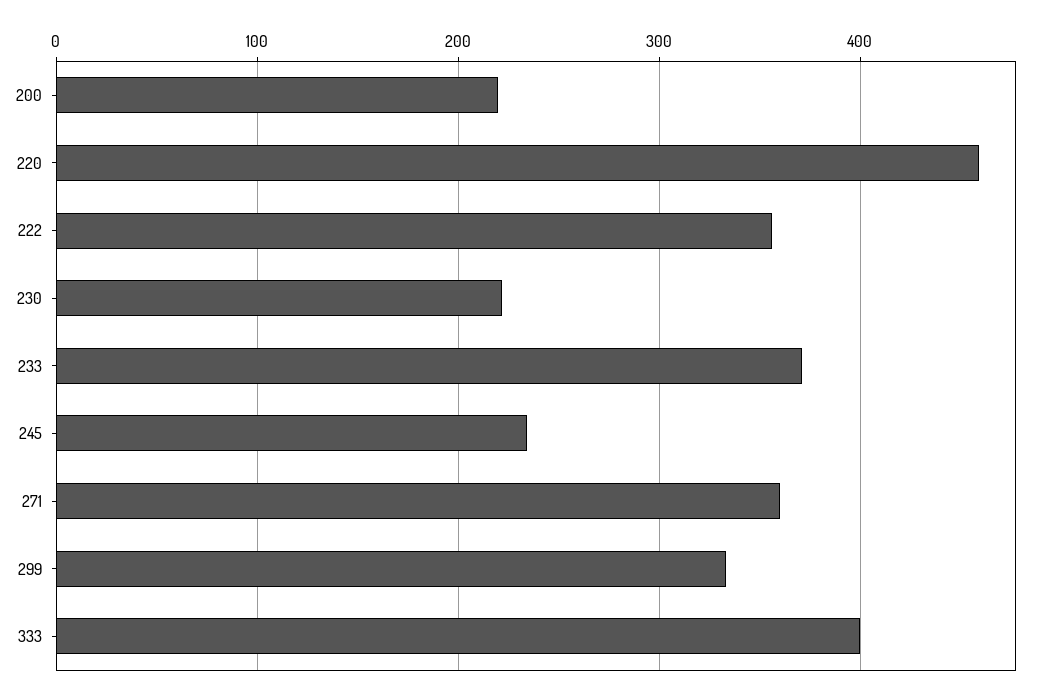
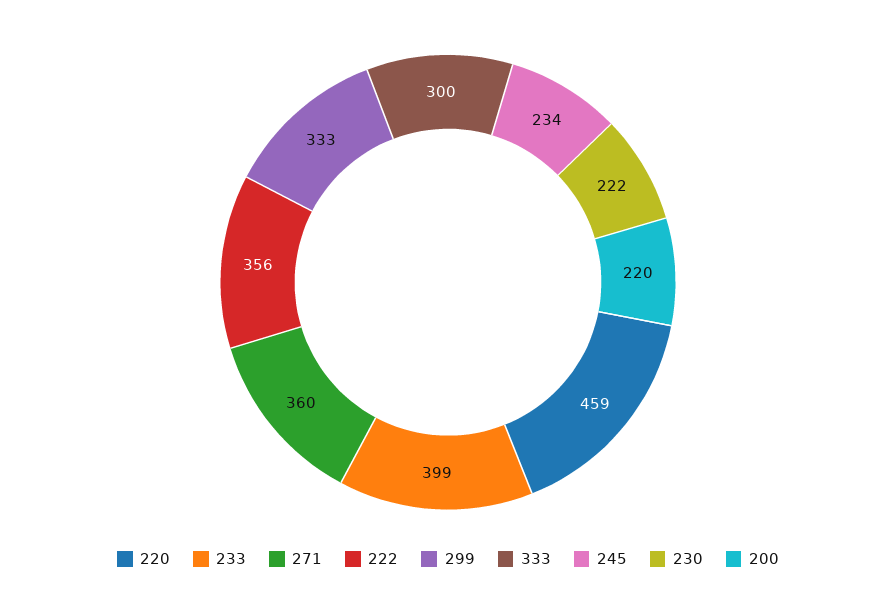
  {
    "200": 220,
    "220": 459,
    "222": 356,
    "230": 222,
-   "233": 370,
+   "233": 399,
    "245": 234,
    "271": 360,
    "299": 333,
-   "333": 400
+   "333": 300
  }

